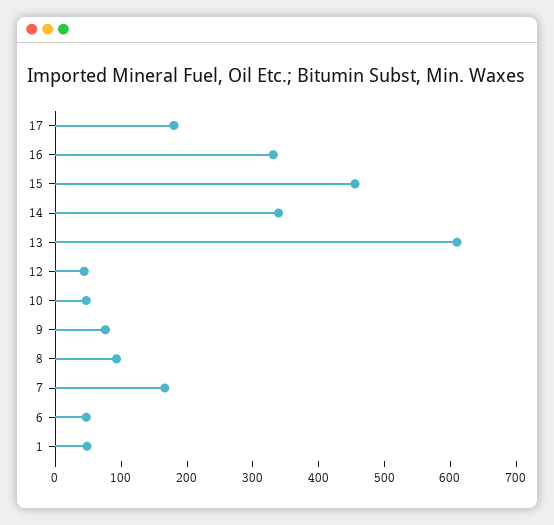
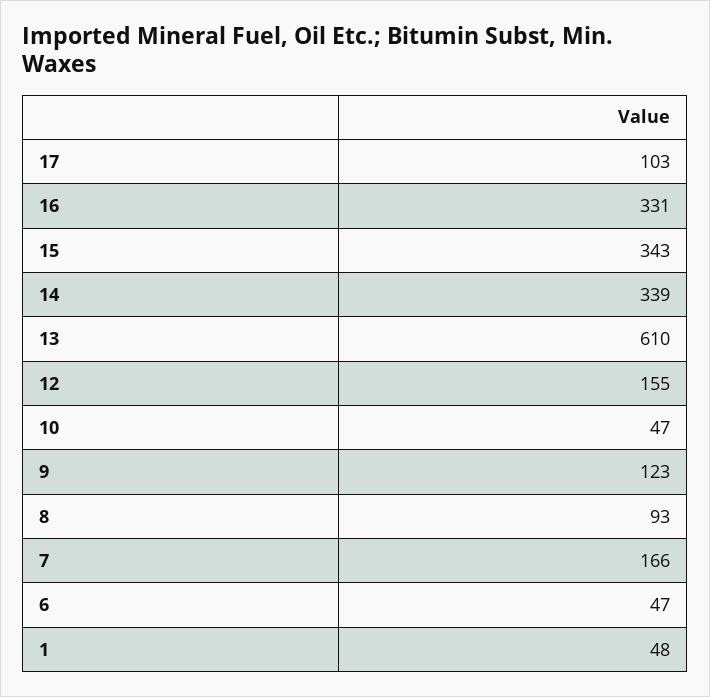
  {
-   "17": 180,
+   "17": 103,
    "16": 331,
-   "15": 460,
+   "15": 343,
    "14": 339,
    "13": 610,
-   "12": 40,
+   "12": 155,
    "10": 47,
-   "9": 80,
+   "9": 123,
    "8": 93,
    "7": 166,
    "6": 47,
    "1": 48
  }

